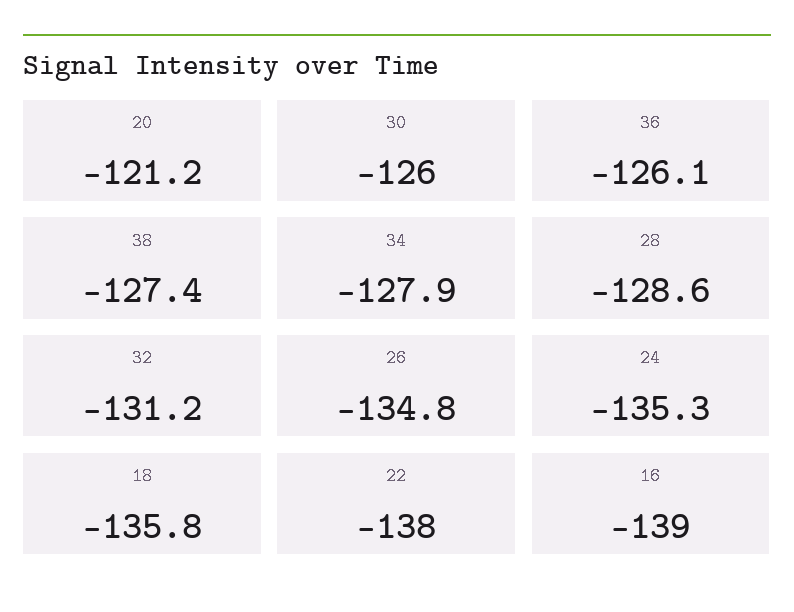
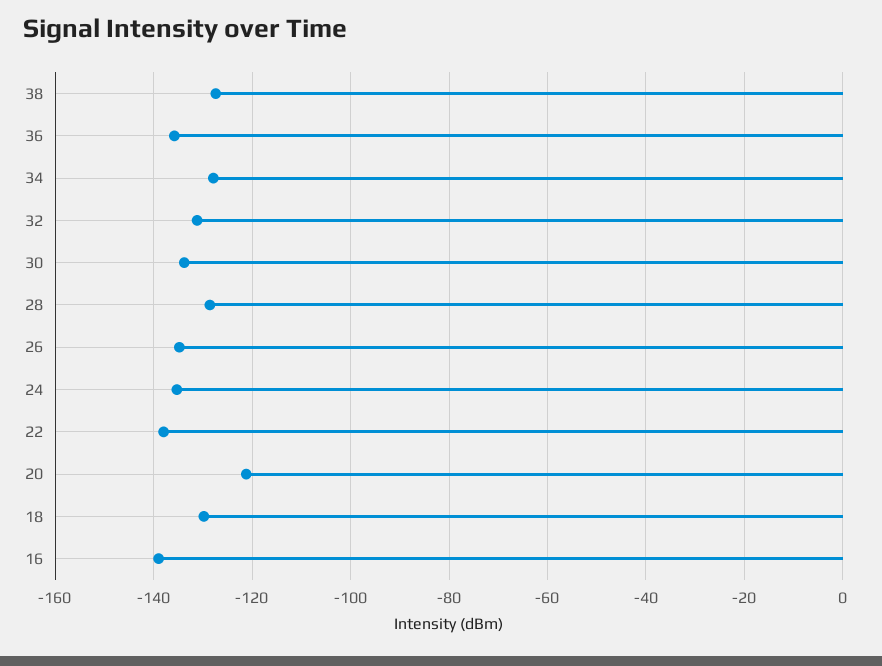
  {
    "20": -121.2,
-   "30": -126,
+   "30": -134,
-   "36": -126.1,
+   "36": -136,
    "38": -127.4,
    "34": -127.9,
    "28": -128.6,
    "32": -131.2,
    "26": -134.8,
    "24": -135.3,
-   "18": -135.8,
+   "18": -130,
    "22": -138,
    "16": -139
  }

